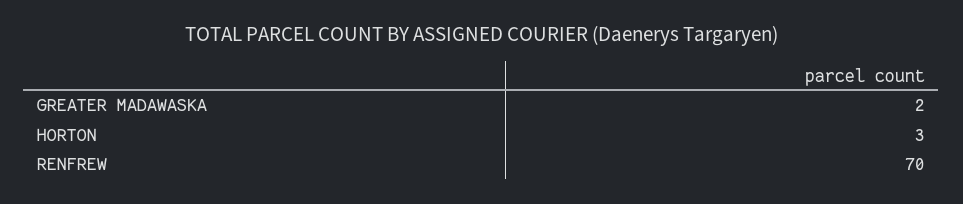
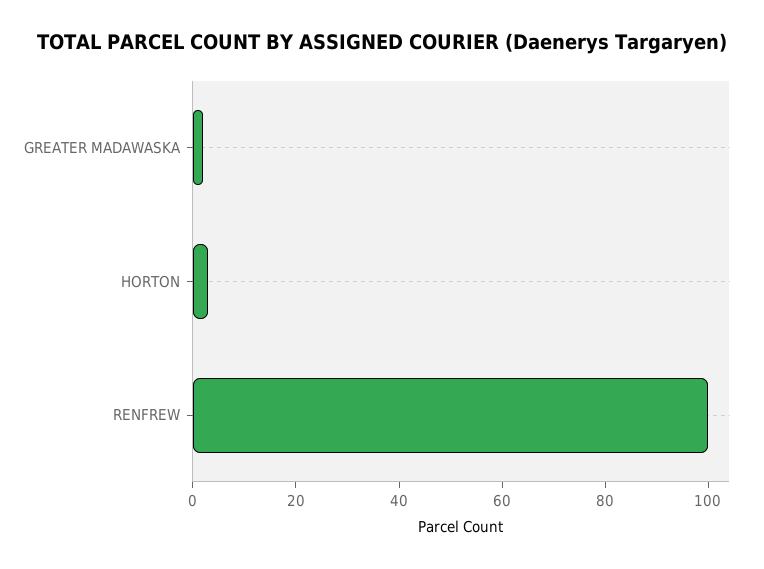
  {
    "GREATER MADAWASKA": 2,
    "HORTON": 3,
-   "RENFREW": 70
+   "RENFREW": 100
  }

